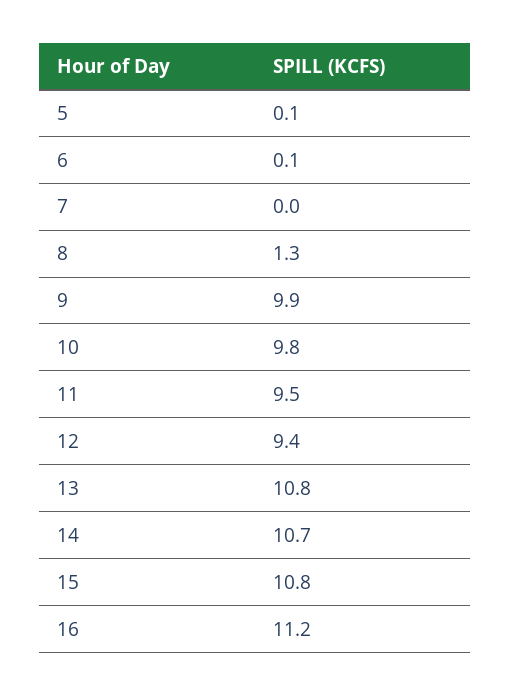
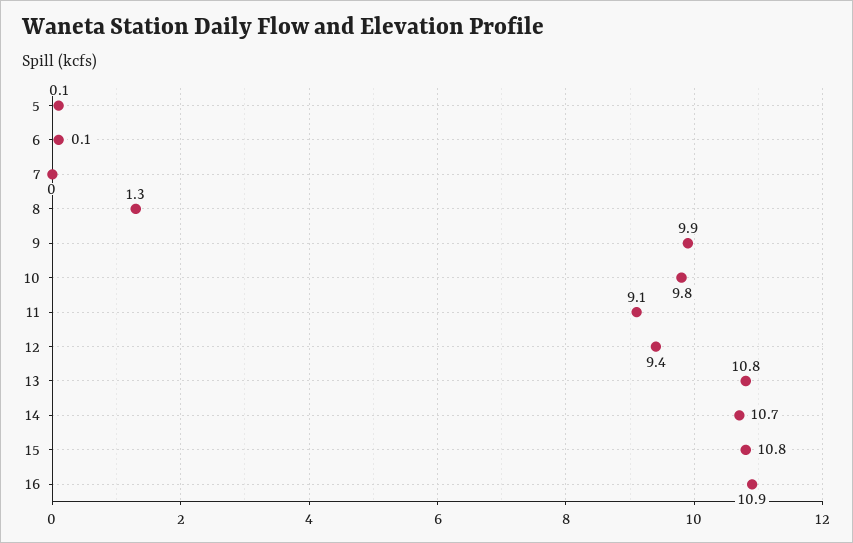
  {
    "5": 0.1,
    "6": 0.1,
    "7": 0,
    "8": 1.3,
    "9": 9.9,
    "10": 9.8,
-   "11": 9.5,
+   "11": 9.1,
    "12": 9.4,
    "13": 10.8,
    "14": 10.7,
    "15": 10.8,
-   "16": 11.2
+   "16": 10.9
  }

